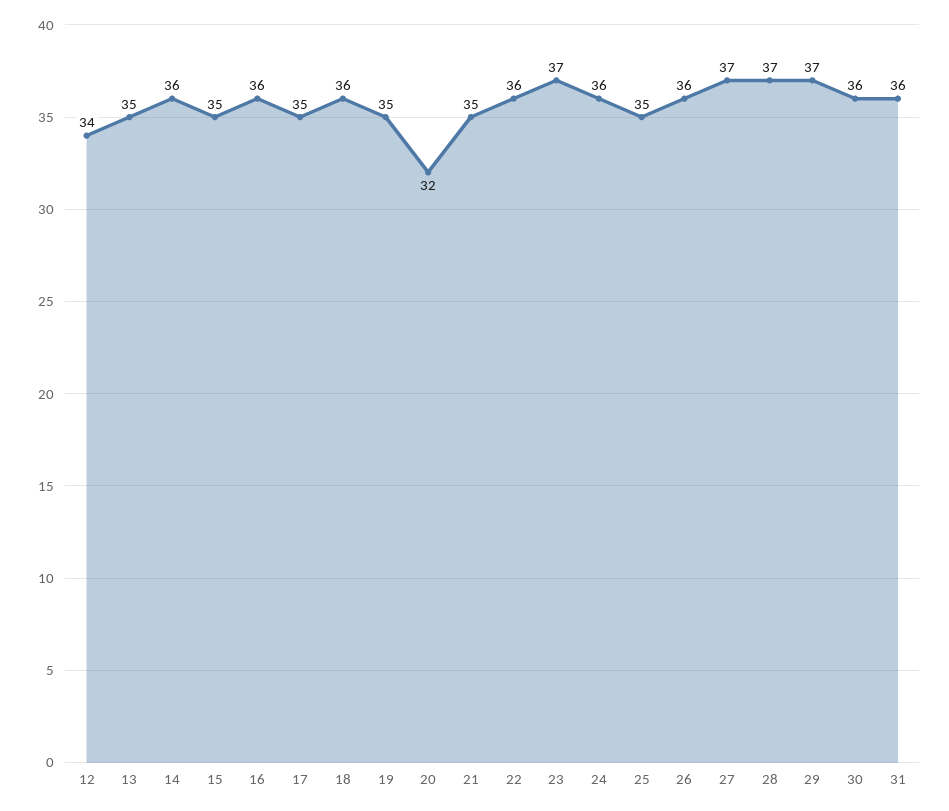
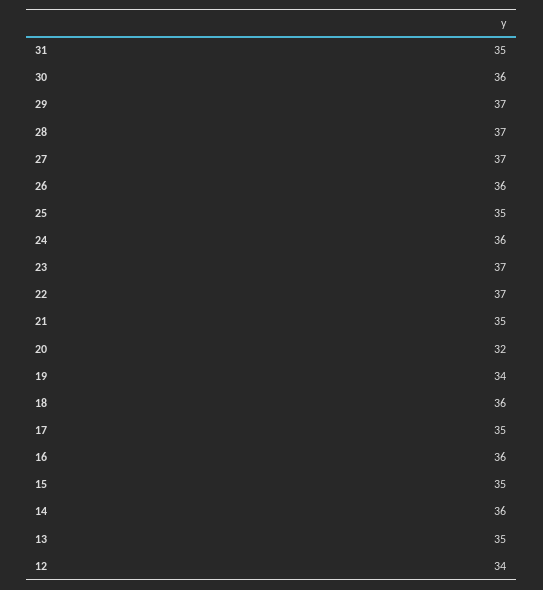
  {
    "12": 34,
    "13": 35,
    "14": 36,
    "15": 35,
    "16": 36,
    "17": 35,
    "18": 36,
-   "19": 35,
+   "19": 34,
    "20": 32,
    "21": 35,
-   "22": 36,
+   "22": 37,
    "23": 37,
    "24": 36,
    "25": 35,
    "26": 36,
    "27": 37,
    "28": 37,
    "29": 37,
    "30": 36,
-   "31": 36
+   "31": 35
  }

